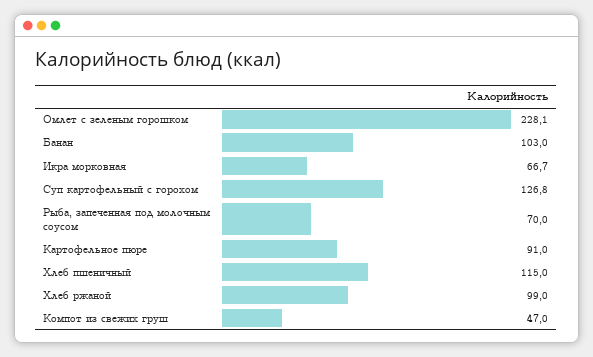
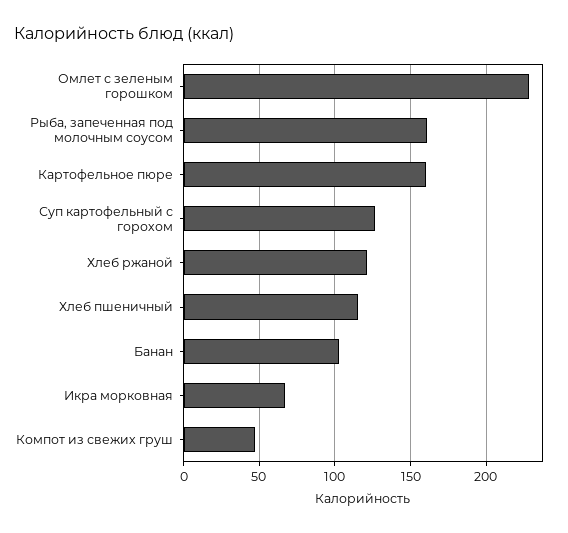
  {
    "Омлет с зеленым горошком": 228.1,
    "Банан": 103,
    "Икра морковная": 66.7,
    "Суп картофельный с горохом": 126.8,
-   "Рыба, запеченная под молочным соусом": 70,
+   "Рыба, запеченная под молочным соусом": 160,
-   "Картофельное пюре": 91,
+   "Картофельное пюре": 160,
    "Хлеб пшеничный": 115,
-   "Хлеб ржаной": 99,
+   "Хлеб ржаной": 120,
    "Компот из свежих груш": 47
  }

